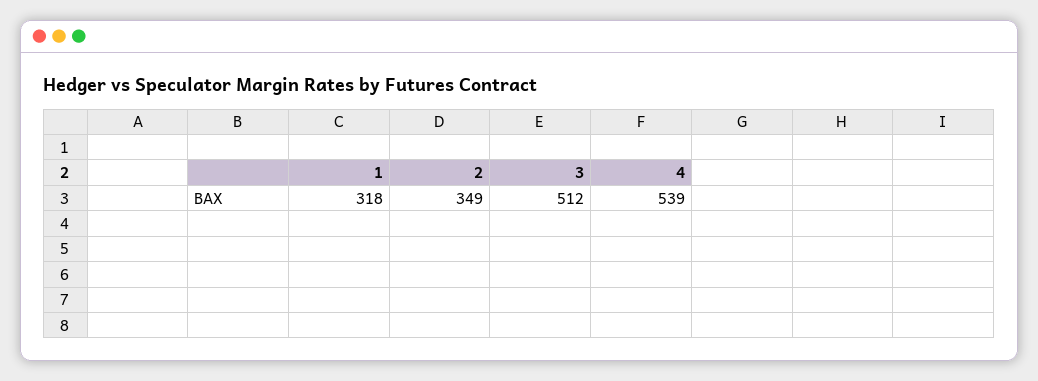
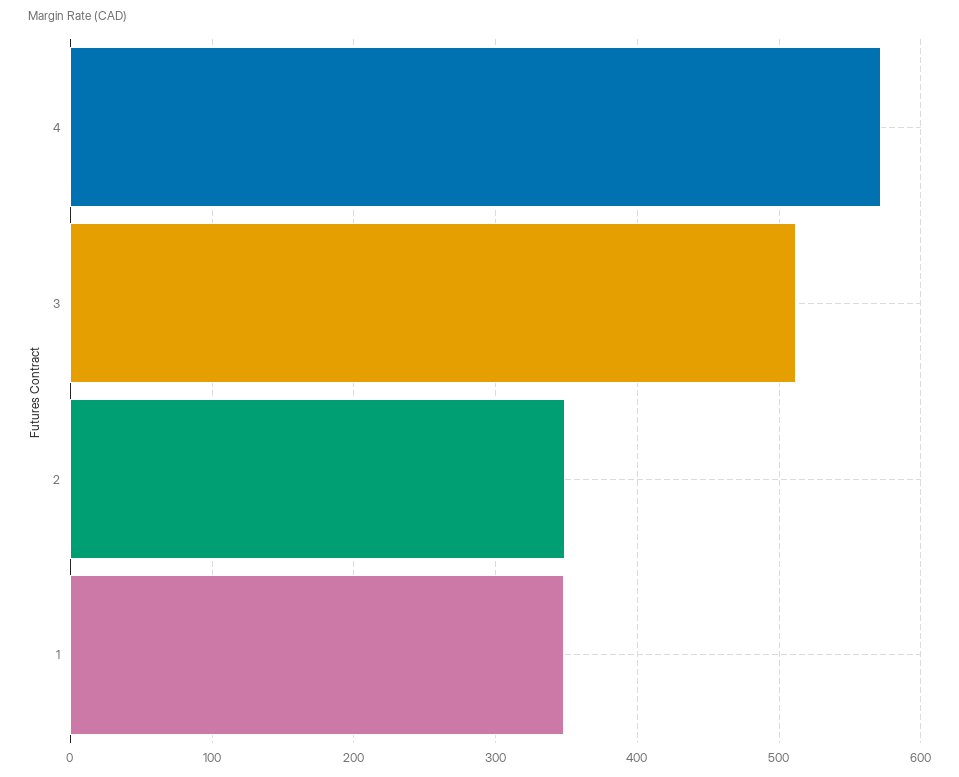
  {
-   "1": 318,
+   "1": 350,
    "2": 349,
    "3": 512,
-   "4": 539
+   "4": 570
  }

